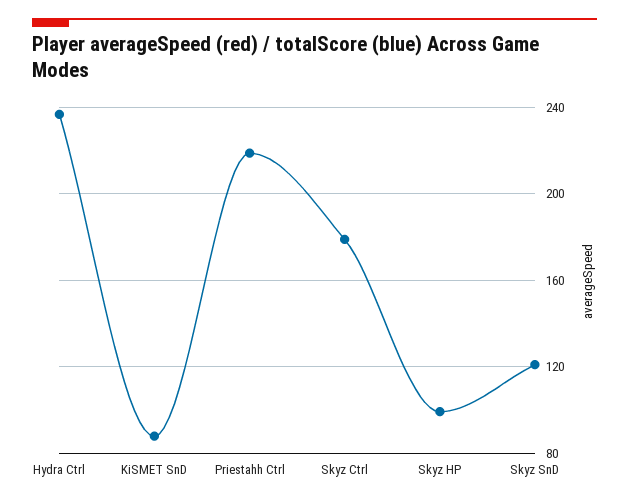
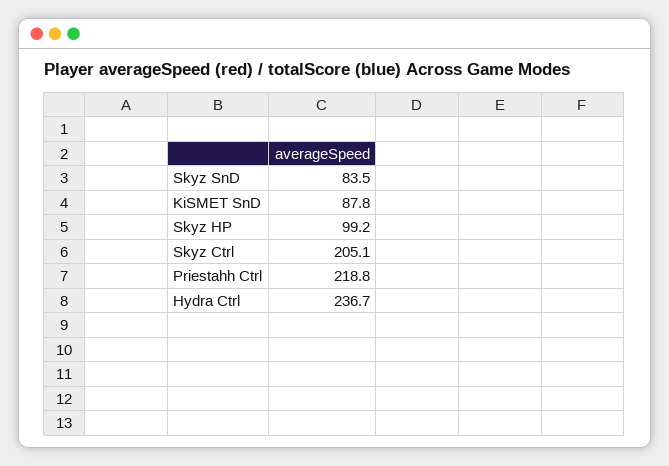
  {
    "Hydra Ctrl": 236.7,
    "KiSMET SnD": 87.8,
    "Priestahh Ctrl": 218.8,
-   "Skyz Ctrl": 180,
+   "Skyz Ctrl": 205.1,
    "Skyz HP": 99.2,
-   "Skyz SnD": 120
+   "Skyz SnD": 83.5
  }

